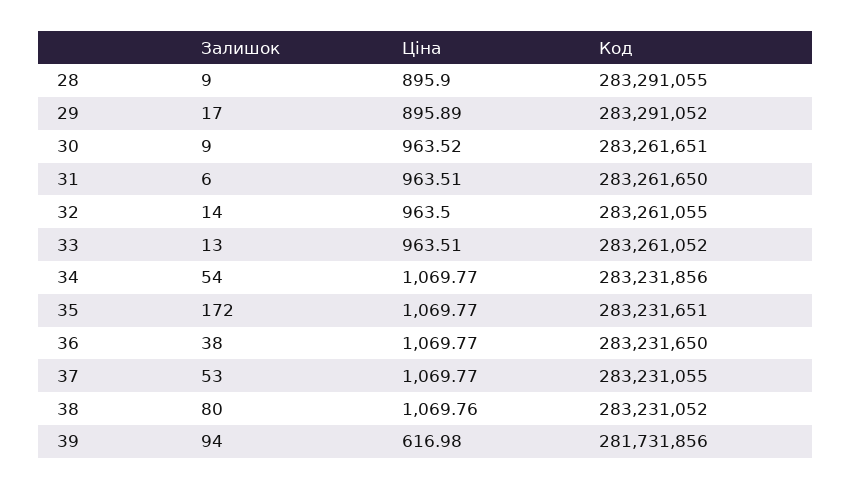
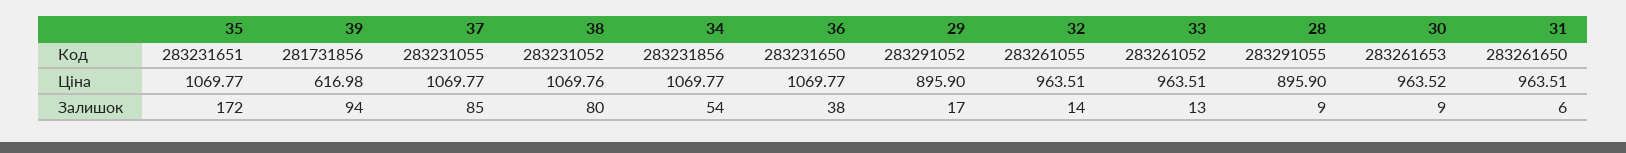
  {
    "Залишок": {
      "28": 9,
      "29": 17,
      "30": 9,
      "31": 6,
      "32": 14,
      "33": 13,
      "34": 54,
      "35": 172,
      "36": 38,
-     "37": 53,
+     "37": 85,
      "38": 80,
      "39": 94
    },
    "Ціна": {
      "28": 895.9,
-     "29": 895.89,
+     "29": 895.9,
      "30": 963.52,
      "31": 963.51,
-     "32": 963.5,
+     "32": 963.51,
      "33": 963.51,
      "34": 1069.77,
      "35": 1069.77,
      "36": 1069.77,
      "37": 1069.77,
      "38": 1069.76,
      "39": 616.98
    },
    "Код": {
      "28": 283291055,
      "29": 283291052,
-     "30": 283261651,
+     "30": 283261653,
      "31": 283261650,
      "32": 283261055,
      "33": 283261052,
      "34": 283231856,
      "35": 283231651,
      "36": 283231650,
      "37": 283231055,
      "38": 283231052,
      "39": 281731856
    }
  }

